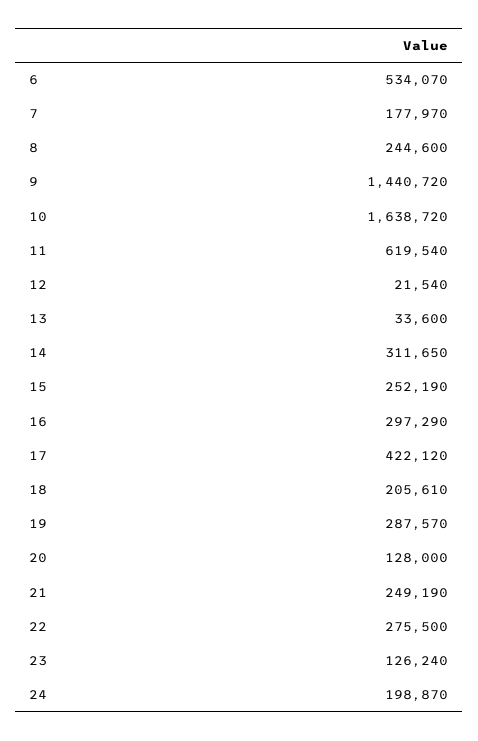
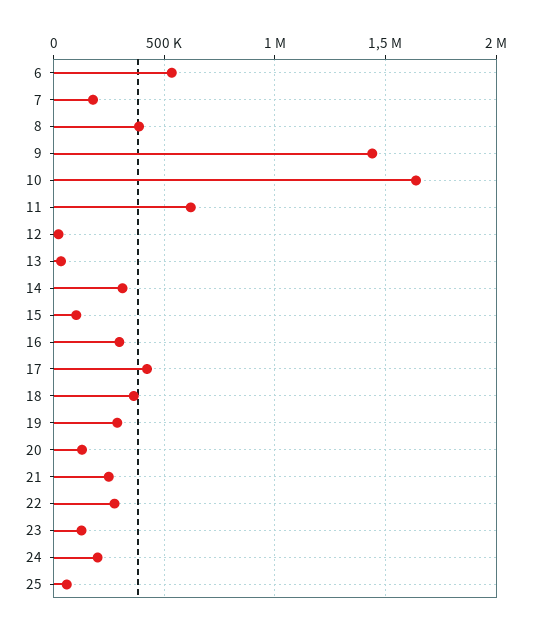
  {
    "6": 534070,
    "7": 177970,
-   "8": 244600,
+   "8": 400000,
    "9": 1440720,
    "10": 1638720,
    "11": 619540,
    "12": 21540,
    "13": 33600,
    "14": 311650,
-   "15": 252190,
+   "15": 100000,
    "16": 297290,
    "17": 422120,
-   "18": 205610,
+   "18": 350000,
    "19": 287570,
    "20": 128000,
    "21": 249190,
    "22": 275500,
    "23": 126240,
-   "24": 198870
+   "24": 198870,
+   "25": 50000
  }

